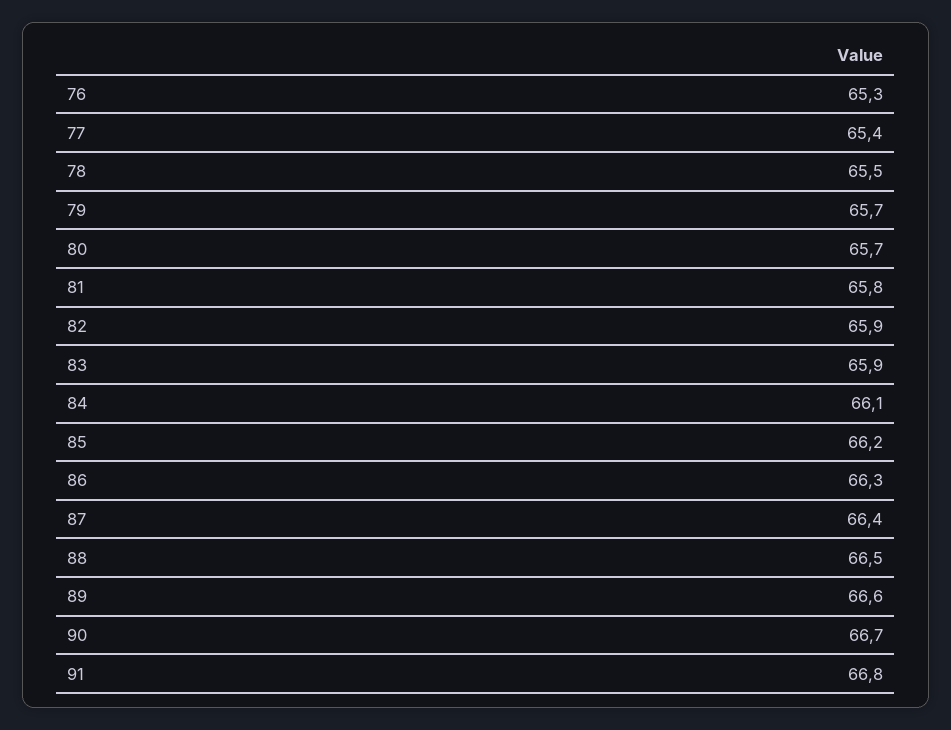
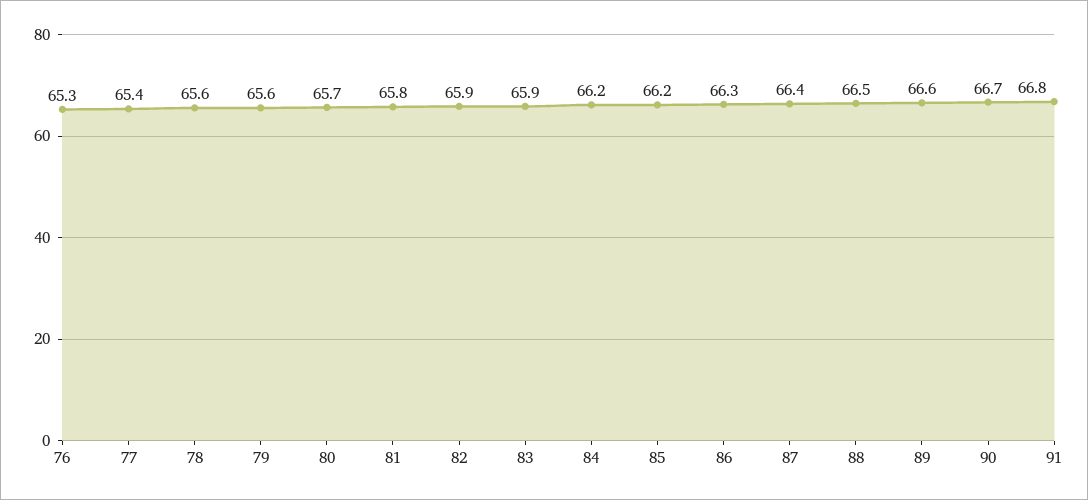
  {
    "76": 65.3,
    "77": 65.4,
-   "78": 65.5,
+   "78": 65.6,
-   "79": 65.7,
+   "79": 65.6,
    "80": 65.7,
    "81": 65.8,
    "82": 65.9,
    "83": 65.9,
-   "84": 66.1,
+   "84": 66.2,
    "85": 66.2,
    "86": 66.3,
    "87": 66.4,
    "88": 66.5,
    "89": 66.6,
    "90": 66.7,
    "91": 66.8
  }

